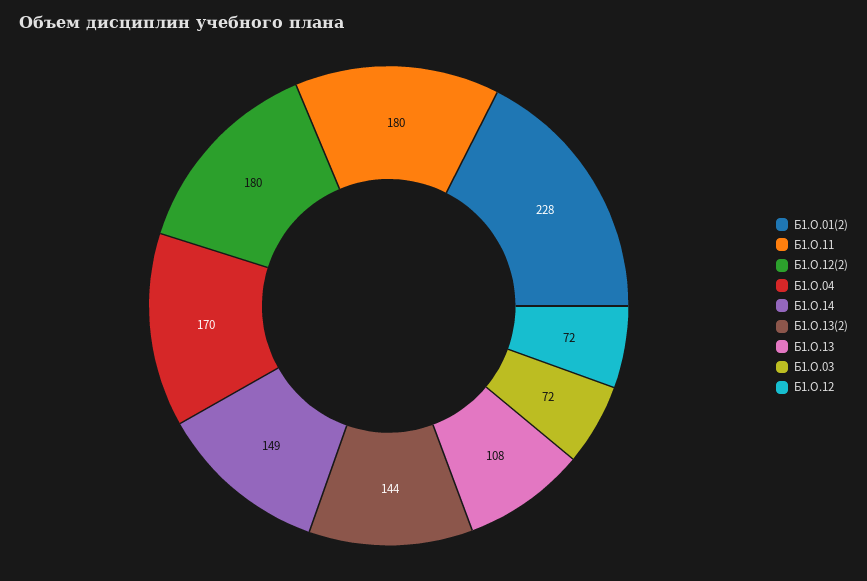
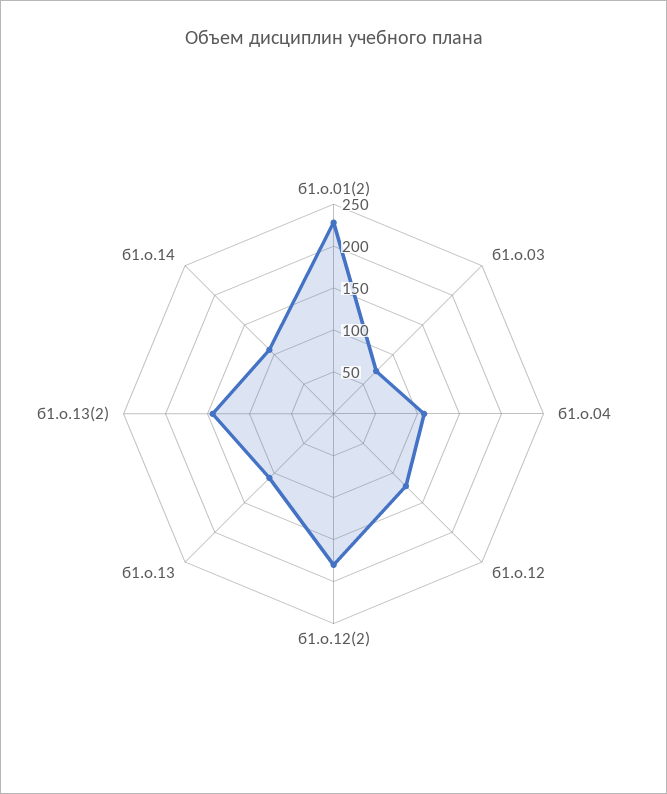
  {
    "Б1.О.01(2)": 228,
-   "Б1.О.11": 180,
    "Б1.О.12(2)": 180,
-   "Б1.О.04": 170,
+   "Б1.О.04": 110,
-   "Б1.О.14": 149,
+   "Б1.О.14": 110,
    "Б1.О.13(2)": 144,
    "Б1.О.13": 108,
    "Б1.О.03": 72,
-   "Б1.О.12": 72
+   "Б1.О.12": 120
  }

